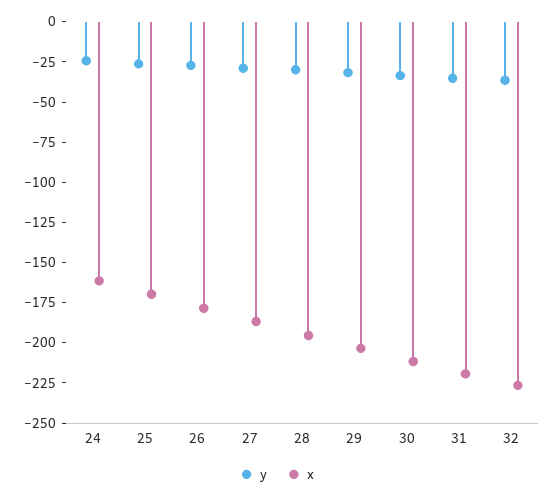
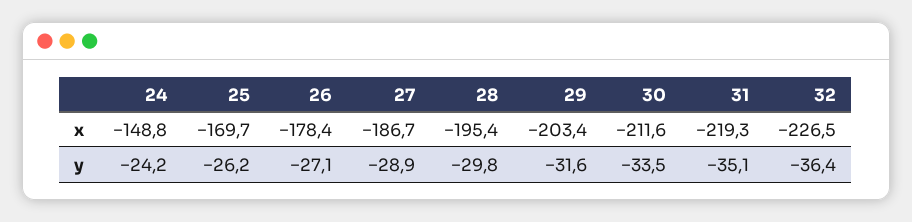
  {
    "y": {
      "24": -24.2,
      "25": -26.2,
      "26": -27.1,
      "27": -28.9,
      "28": -29.8,
      "29": -31.6,
      "30": -33.5,
      "31": -35.1,
      "32": -36.4
    },
    "x": {
-     "24": -160,
+     "24": -148.8,
      "25": -169.7,
      "26": -178.4,
      "27": -186.7,
      "28": -195.4,
      "29": -203.4,
      "30": -211.6,
      "31": -219.3,
      "32": -226.5
    }
  }

